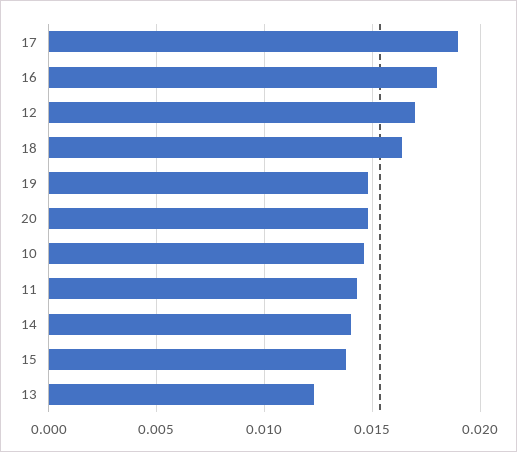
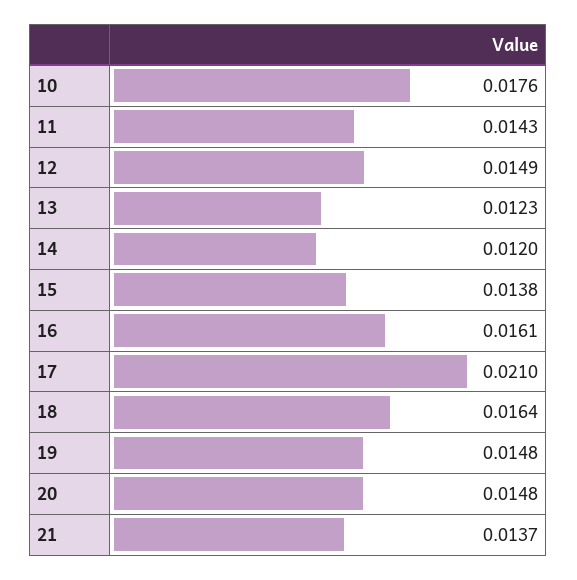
  {
-   "17": 0.019,
+   "17": 0.021,
-   "16": 0.018,
+   "16": 0.0161,
-   "12": 0.017,
+   "12": 0.0149,
    "18": 0.0164,
    "19": 0.0148,
    "20": 0.0148,
-   "10": 0.0145,
+   "10": 0.0176,
    "11": 0.0143,
-   "14": 0.014,
+   "14": 0.012,
    "15": 0.0138,
-   "13": 0.0123
+   "13": 0.0123,
+   "21": 0.0137
  }

